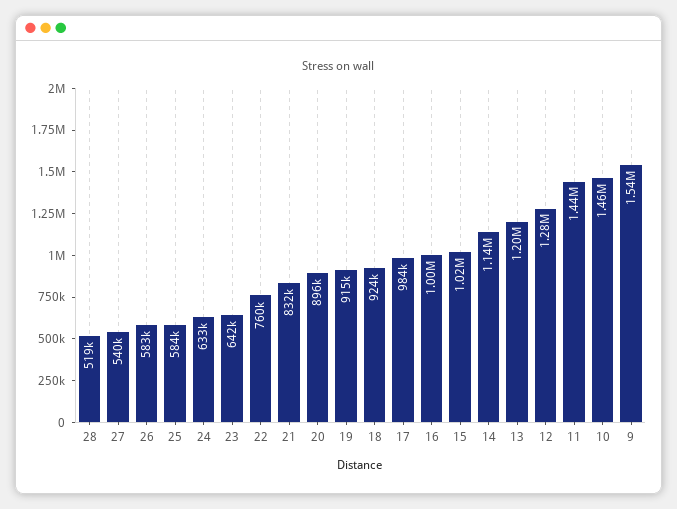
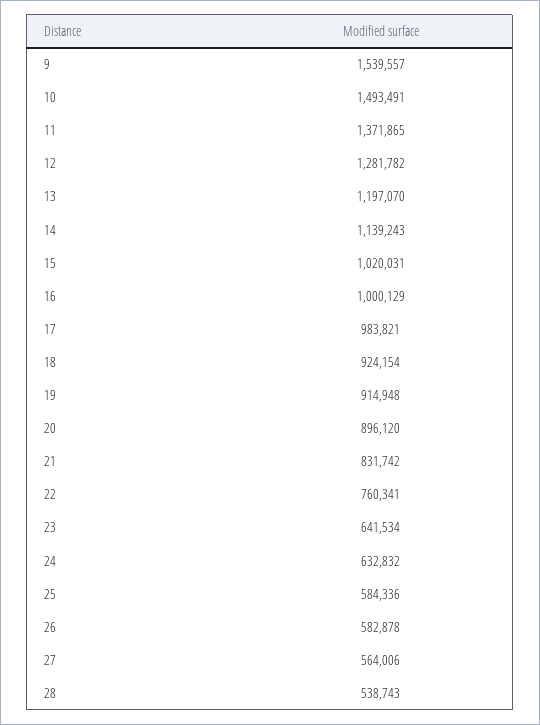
  {
-   "28": 519000,
+   "28": 538743,
-   "27": 540000,
+   "27": 564006,
    "26": 582878,
    "25": 584336,
    "24": 632832,
    "23": 641534,
    "22": 760341,
    "21": 831742,
    "20": 896120,
    "19": 914948,
    "18": 924154,
    "17": 983821,
    "16": 1000129,
    "15": 1020031,
    "14": 1139243,
    "13": 1197070,
    "12": 1281782,
-   "11": 1440000,
+   "11": 1371865,
-   "10": 1460000,
+   "10": 1493491,
    "9": 1539557
  }

